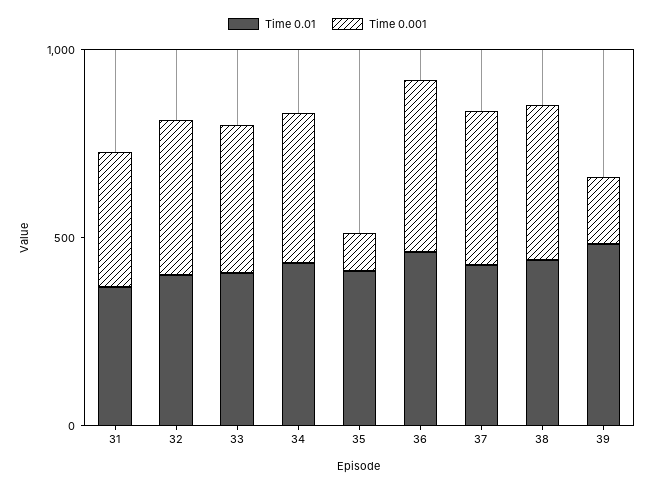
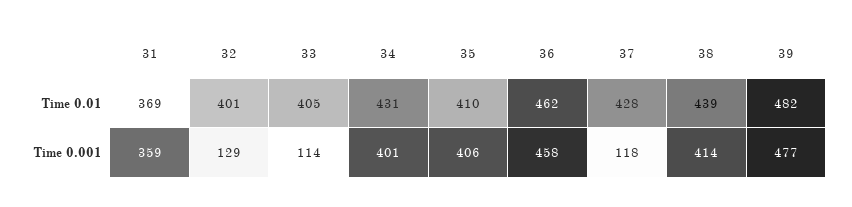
  {
    "Time 0.01": {
      "31": 369,
      "32": 401,
      "33": 405,
      "34": 431,
      "35": 410,
      "36": 462,
      "37": 428,
      "38": 439,
      "39": 482
    },
    "Time 0.001": {
      "31": 359,
-     "32": 400,
+     "32": 129,
-     "33": 400,
+     "33": 114,
      "34": 401,
-     "35": 100,
+     "35": 406,
      "36": 458,
-     "37": 400,
+     "37": 118,
      "38": 414,
-     "39": 200
+     "39": 477
    }
  }

